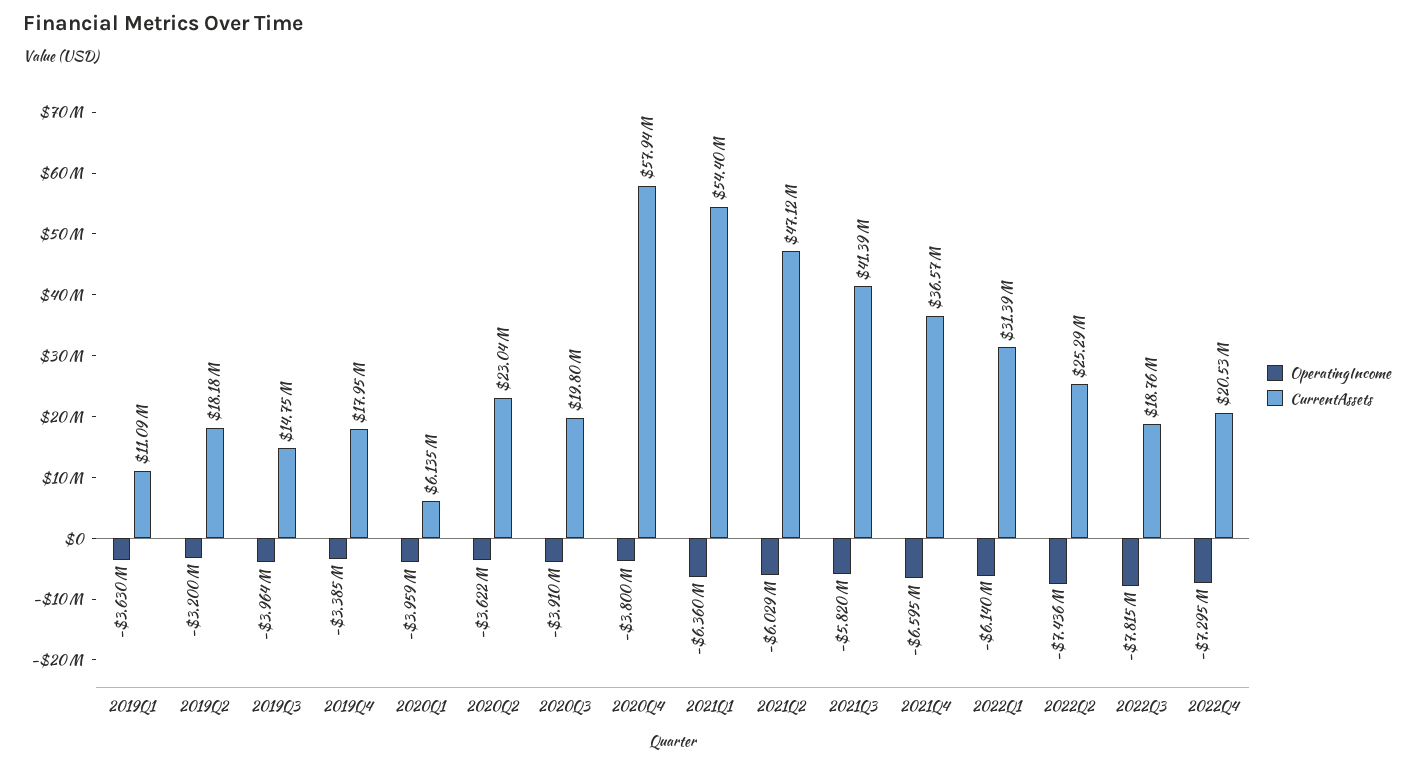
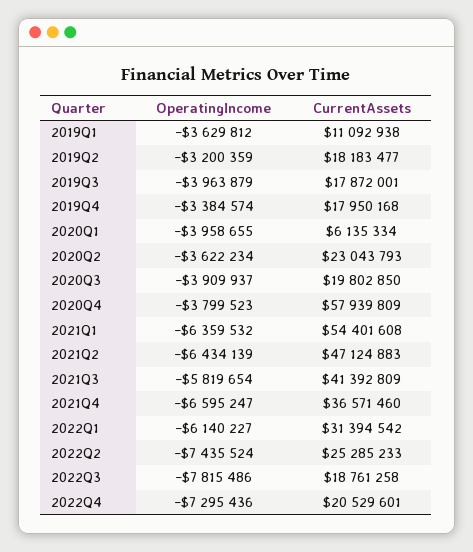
  {
    "OperatingIncome": {
      "2019Q1": -3629812,
      "2019Q2": -3200359,
      "2019Q3": -3963879,
      "2019Q4": -3384574,
      "2020Q1": -3958655,
      "2020Q2": -3622234,
      "2020Q3": -3909937,
      "2020Q4": -3799523,
      "2021Q1": -6359532,
-     "2021Q2": -6029000,
+     "2021Q2": -6434139,
      "2021Q3": -5819654,
      "2021Q4": -6595247,
      "2022Q1": -6140227,
      "2022Q2": -7435524,
      "2022Q3": -7815486,
      "2022Q4": -7295436
    },
    "CurrentAssets": {
      "2019Q1": 11092938,
      "2019Q2": 18183477,
-     "2019Q3": 14750000,
+     "2019Q3": 17872001,
      "2019Q4": 17950168,
      "2020Q1": 6135334,
      "2020Q2": 23043793,
      "2020Q3": 19802850,
      "2020Q4": 57939809,
      "2021Q1": 54401608,
      "2021Q2": 47124883,
      "2021Q3": 41392809,
      "2021Q4": 36571460,
      "2022Q1": 31394542,
      "2022Q2": 25285233,
      "2022Q3": 18761258,
      "2022Q4": 20529601
    }
  }

